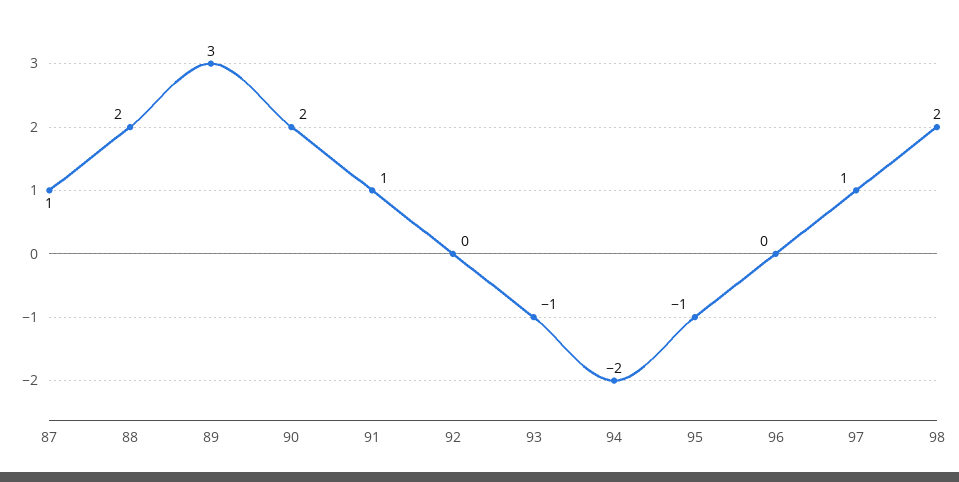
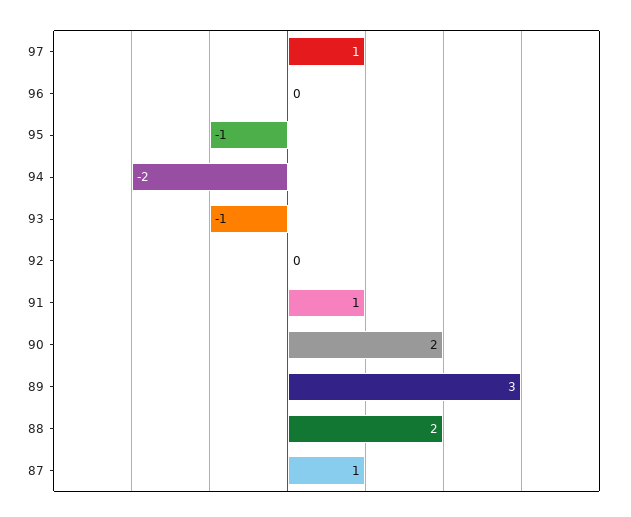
  {
    "87": 1,
    "88": 2,
    "89": 3,
    "90": 2,
    "91": 1,
    "92": 0,
    "93": -1,
    "94": -2,
    "95": -1,
    "96": 0,
-   "97": 1,
+   "97": 1
-   "98": 2
  }

